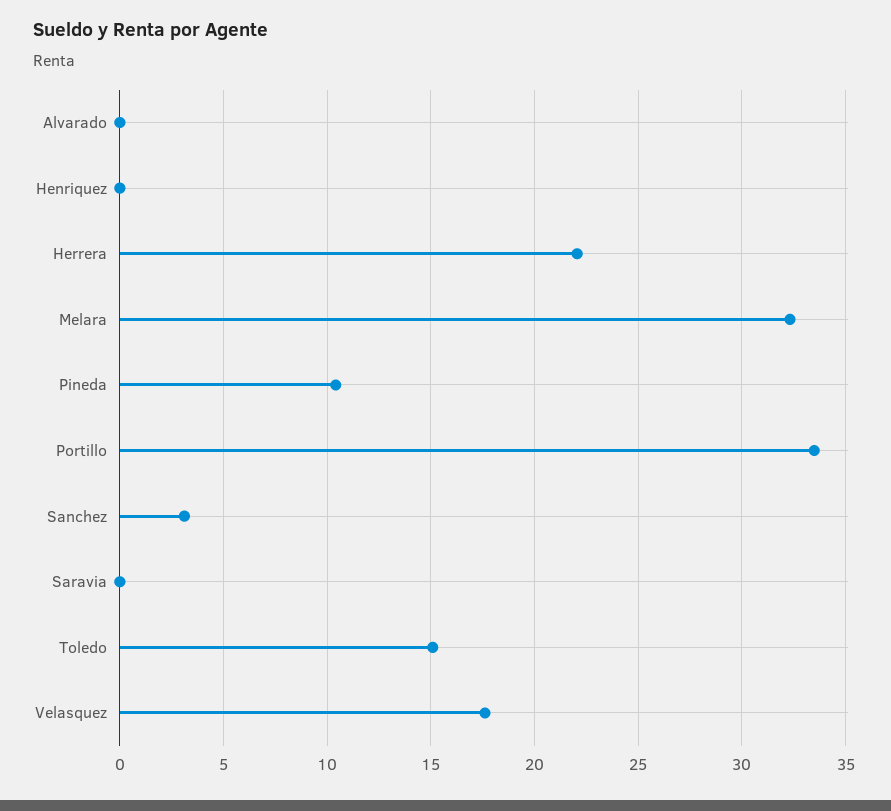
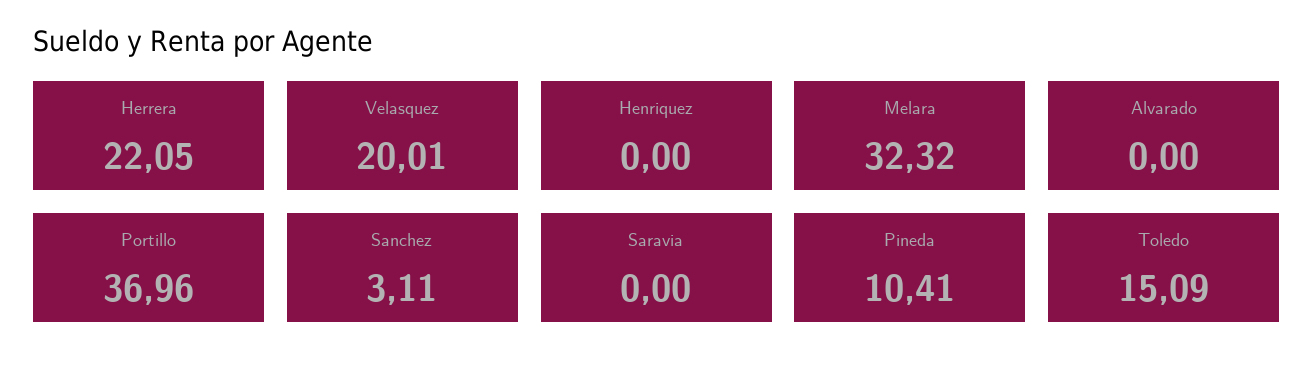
  {
    "Alvarado": 0,
    "Henriquez": 0,
    "Herrera": 22.05,
    "Melara": 32.32,
    "Pineda": 10.41,
-   "Portillo": 33.5,
+   "Portillo": 36.96,
    "Sanchez": 3.11,
    "Saravia": 0,
    "Toledo": 15.09,
-   "Velasquez": 17.5
+   "Velasquez": 20.01
  }

